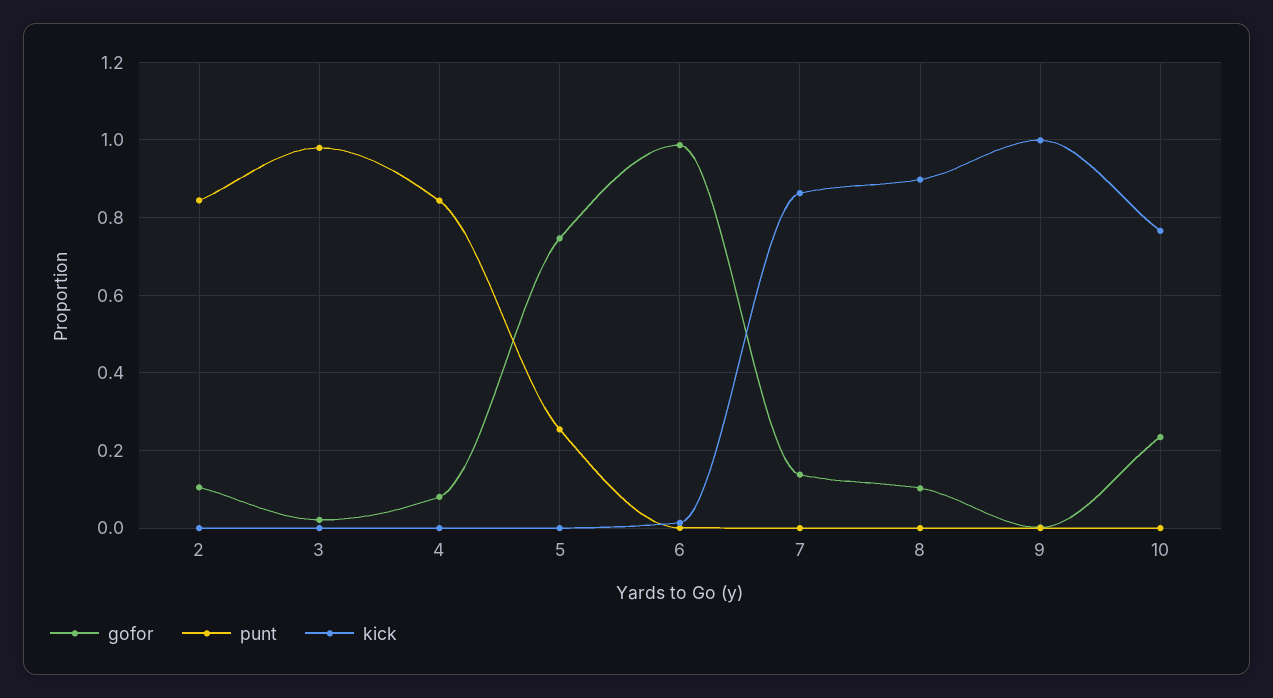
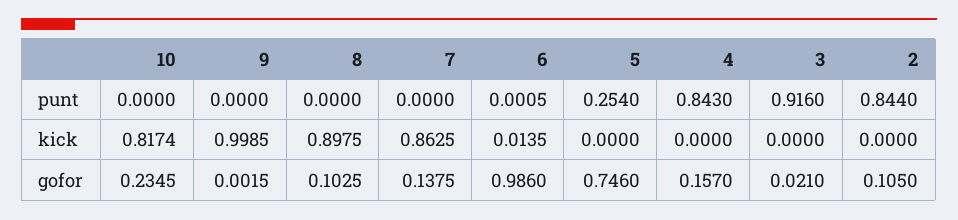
  {
    "gofor": {
      "2": 0.105,
      "3": 0.021,
-     "4": 0.08,
+     "4": 0.157,
      "5": 0.746,
      "6": 0.986,
      "7": 0.1375,
      "8": 0.1025,
      "9": 0.0015,
      "10": 0.2345
    },
    "punt": {
      "2": 0.844,
-     "3": 0.98,
+     "3": 0.916,
      "4": 0.843,
      "5": 0.254,
      "6": 0.0005,
      "7": 0,
      "8": 0,
      "9": 0,
      "10": 0
    },
    "kick": {
      "2": 0,
      "3": 0,
      "4": 0,
      "5": 0,
      "6": 0.0135,
      "7": 0.8625,
      "8": 0.8975,
      "9": 0.9985,
-     "10": 0.76
+     "10": 0.8174
    }
  }

